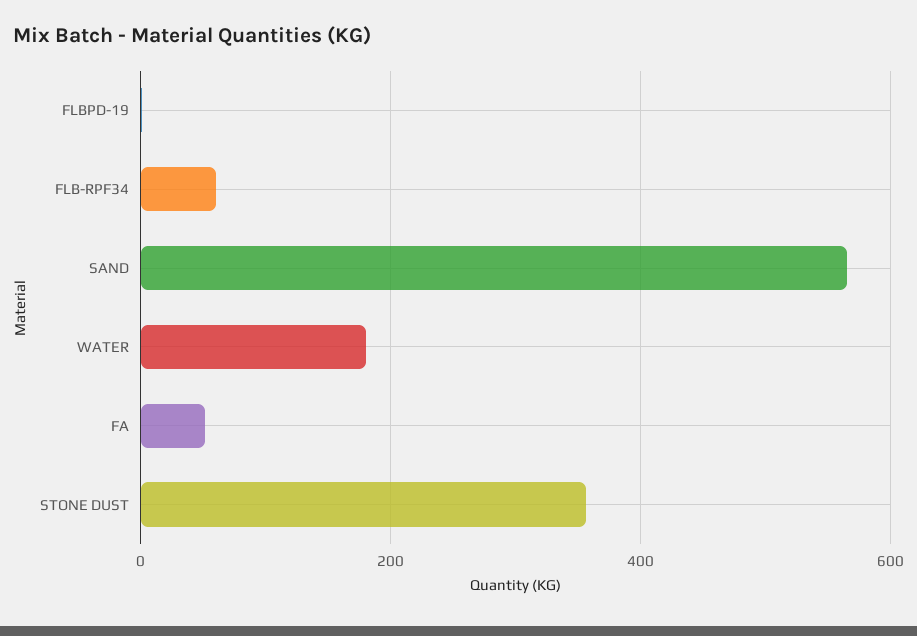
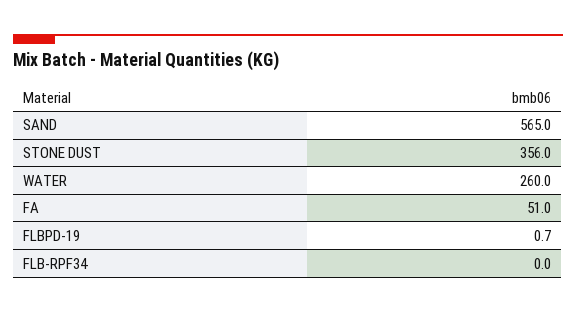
  {
    "FLBPD-19": 0.7,
-   "FLB-RPF34": 60,
+   "FLB-RPF34": 0,
    "SAND": 565,
-   "WATER": 180,
+   "WATER": 260,
    "FA": 51,
    "STONE DUST": 356
  }

